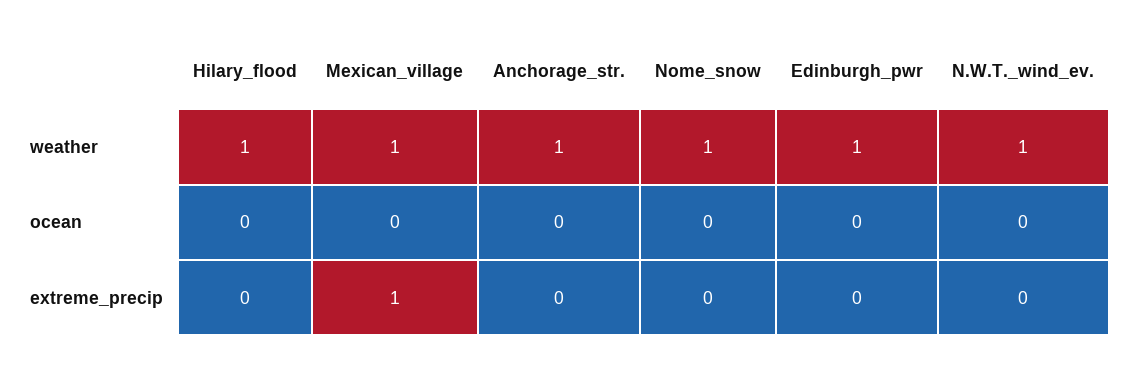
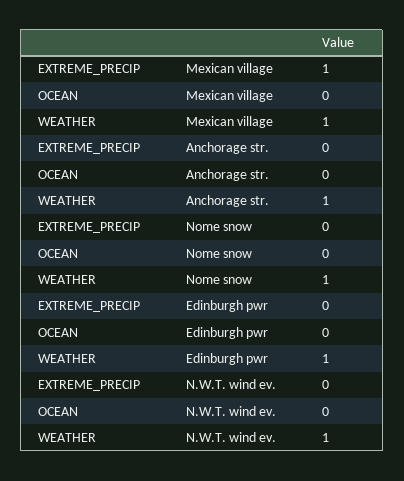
  {
-   "Hilary_flood": {
-     "weather": 1,
-     "ocean": 0,
-     "extreme_precip": 0
-   },
    "Mexican_village": {
      "weather": 1,
      "ocean": 0,
      "extreme_precip": 1
    },
    "Anchorage_str.": {
      "weather": 1,
      "ocean": 0,
      "extreme_precip": 0
    },
    "Nome_snow": {
      "weather": 1,
      "ocean": 0,
      "extreme_precip": 0
    },
    "Edinburgh_pwr": {
      "weather": 1,
      "ocean": 0,
      "extreme_precip": 0
    },
    "N.W.T._wind_ev.": {
      "weather": 1,
      "ocean": 0,
      "extreme_precip": 0
    }
  }

